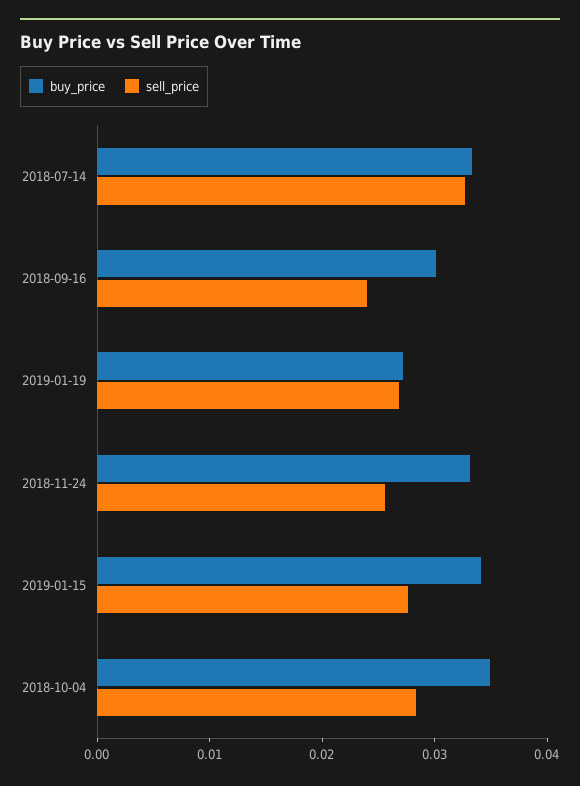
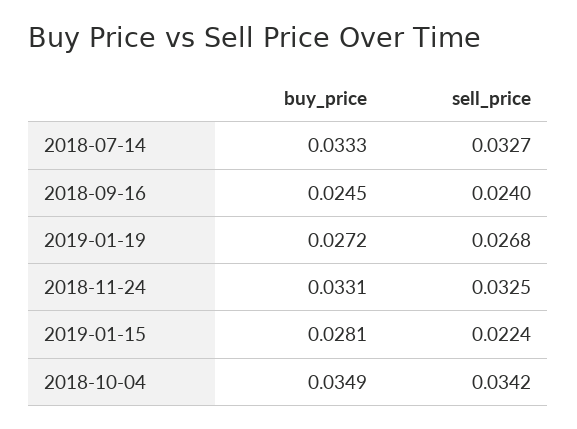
  {
    "buy_price": {
      "2018-07-14": 0.0333,
-     "2018-09-16": 0.03,
+     "2018-09-16": 0.0245,
      "2019-01-19": 0.0272,
      "2018-11-24": 0.0331,
-     "2019-01-15": 0.034,
+     "2019-01-15": 0.0281,
      "2018-10-04": 0.0349
    },
    "sell_price": {
      "2018-07-14": 0.0327,
      "2018-09-16": 0.024,
      "2019-01-19": 0.0268,
-     "2018-11-24": 0.026,
+     "2018-11-24": 0.0325,
-     "2019-01-15": 0.028,
+     "2019-01-15": 0.0224,
-     "2018-10-04": 0.028
+     "2018-10-04": 0.0342
    }
  }

